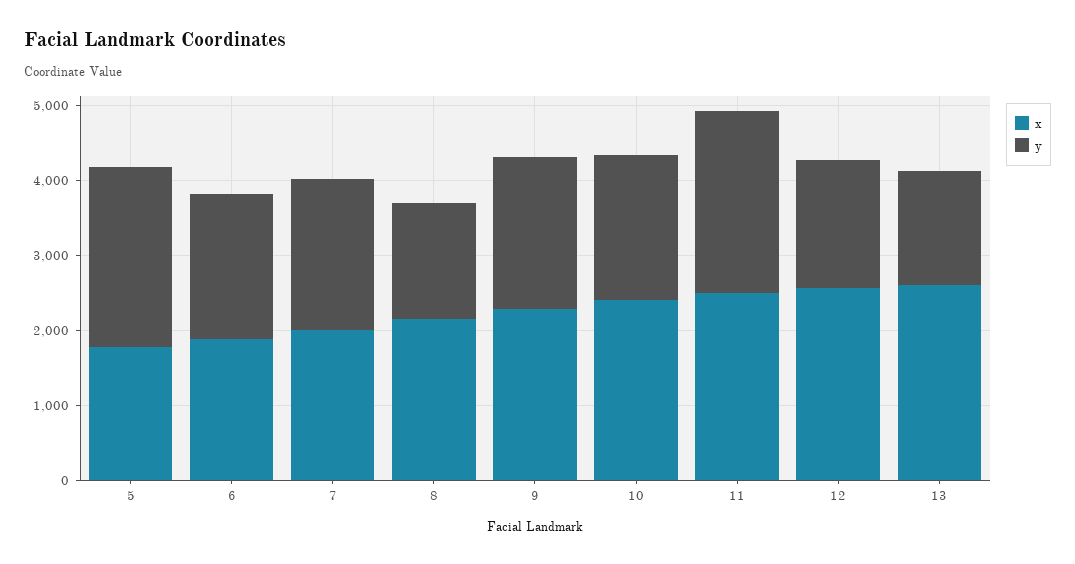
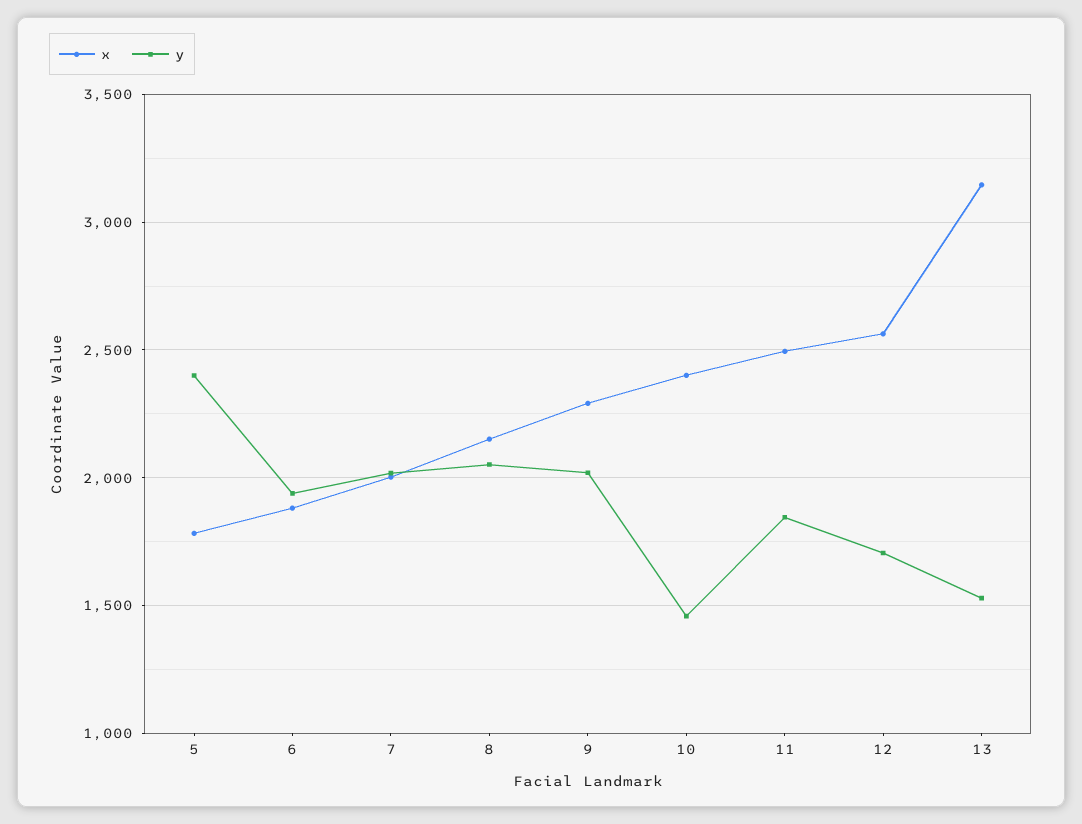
  {
    "x": {
      "5": 1800,
      "6": 1900,
      "7": 2000,
      "8": 2150,
      "9": 2300,
      "10": 2400,
      "11": 2500,
      "12": 2550,
-     "13": 2600
+     "13": 3150
    },
    "y": {
      "5": 2400,
      "6": 1950,
      "7": 2000,
-     "8": 1600,
+     "8": 2050,
      "9": 2000,
-     "10": 2000,
+     "10": 1450,
-     "11": 2400,
+     "11": 1850,
      "12": 1700,
      "13": 1550
    }
  }

